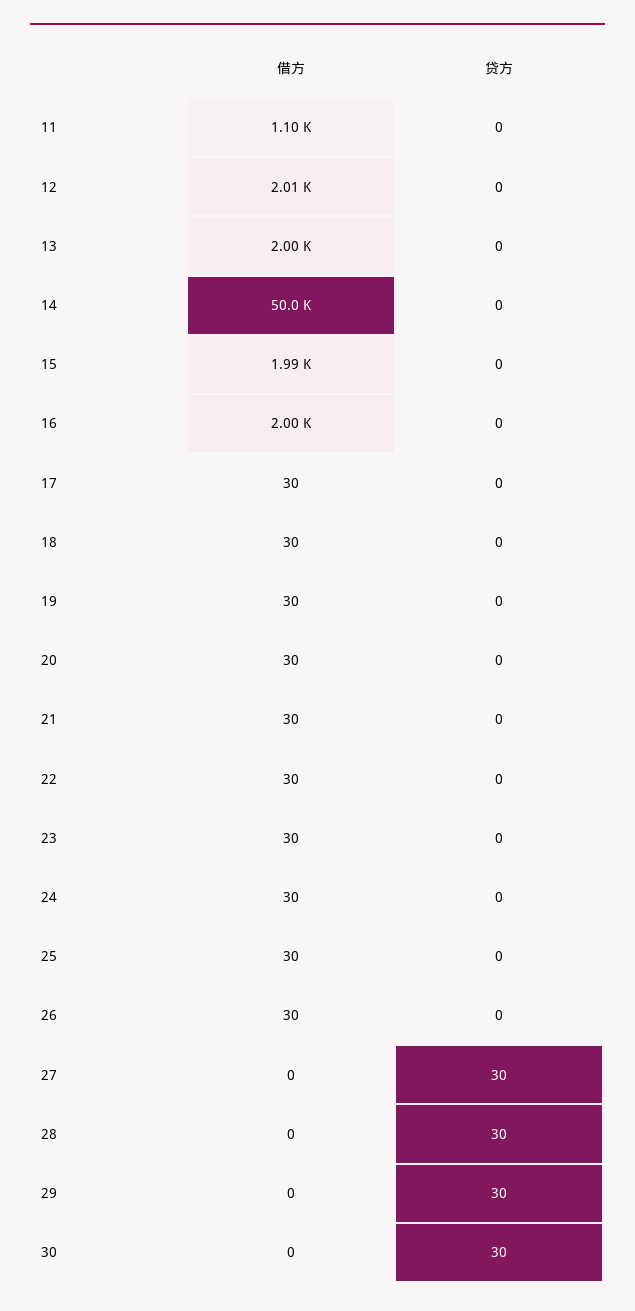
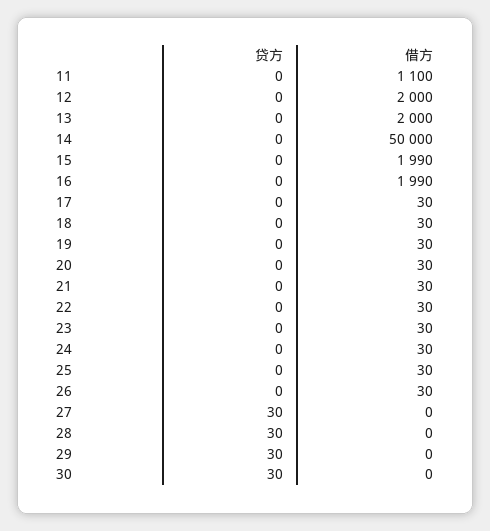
  {
    "借方": {
      "11": 1100,
-     "12": 2010,
+     "12": 2000,
      "13": 2000,
      "14": 50000,
      "15": 1990,
-     "16": 2000,
+     "16": 1990,
      "17": 30,
      "18": 30,
      "19": 30,
      "20": 30,
      "21": 30,
      "22": 30,
      "23": 30,
      "24": 30,
      "25": 30,
      "26": 30,
      "27": 0,
      "28": 0,
      "29": 0,
      "30": 0
    },
    "贷方": {
      "11": 0,
      "12": 0,
      "13": 0,
      "14": 0,
      "15": 0,
      "16": 0,
      "17": 0,
      "18": 0,
      "19": 0,
      "20": 0,
      "21": 0,
      "22": 0,
      "23": 0,
      "24": 0,
      "25": 0,
      "26": 0,
      "27": 30,
      "28": 30,
      "29": 30,
      "30": 30
    }
  }

